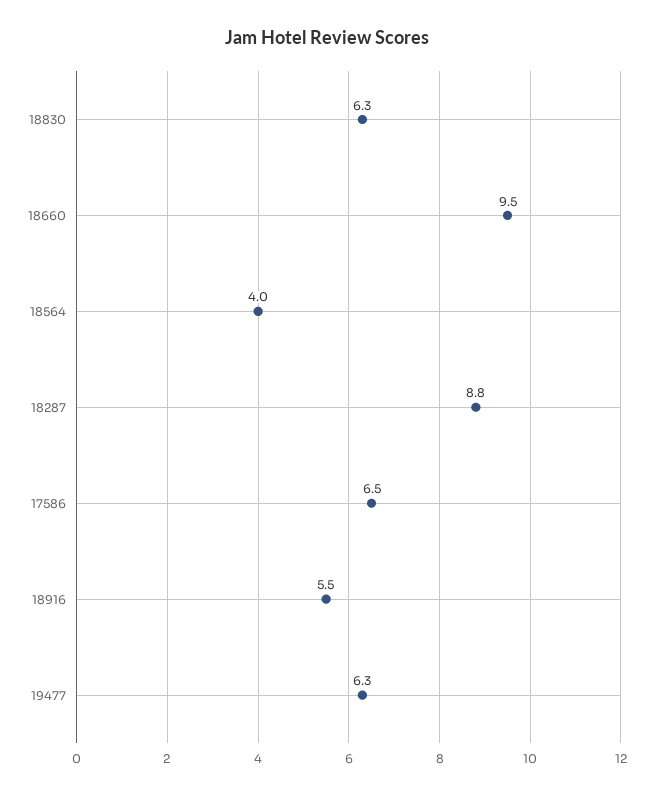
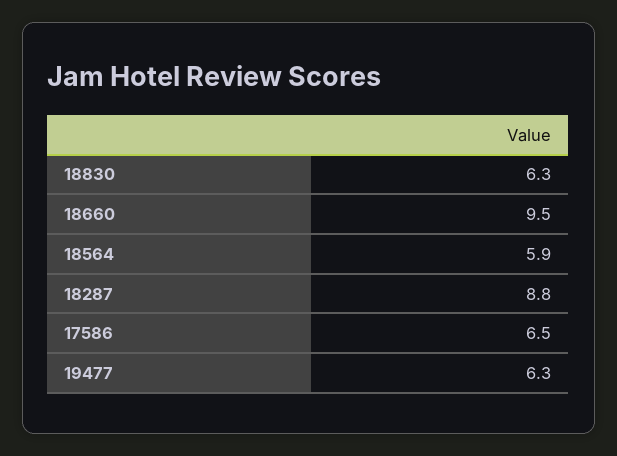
  {
    "18830": 6.3,
    "18660": 9.5,
-   "18564": 4,
+   "18564": 5.9,
    "18287": 8.8,
    "17586": 6.5,
-   "18916": 5.5,
    "19477": 6.3
  }

